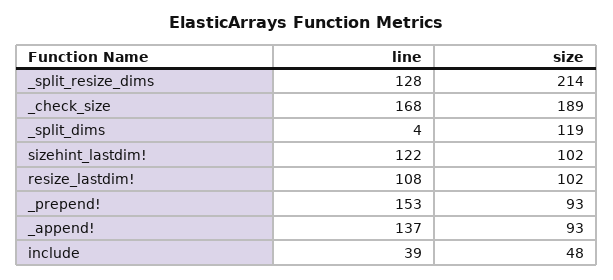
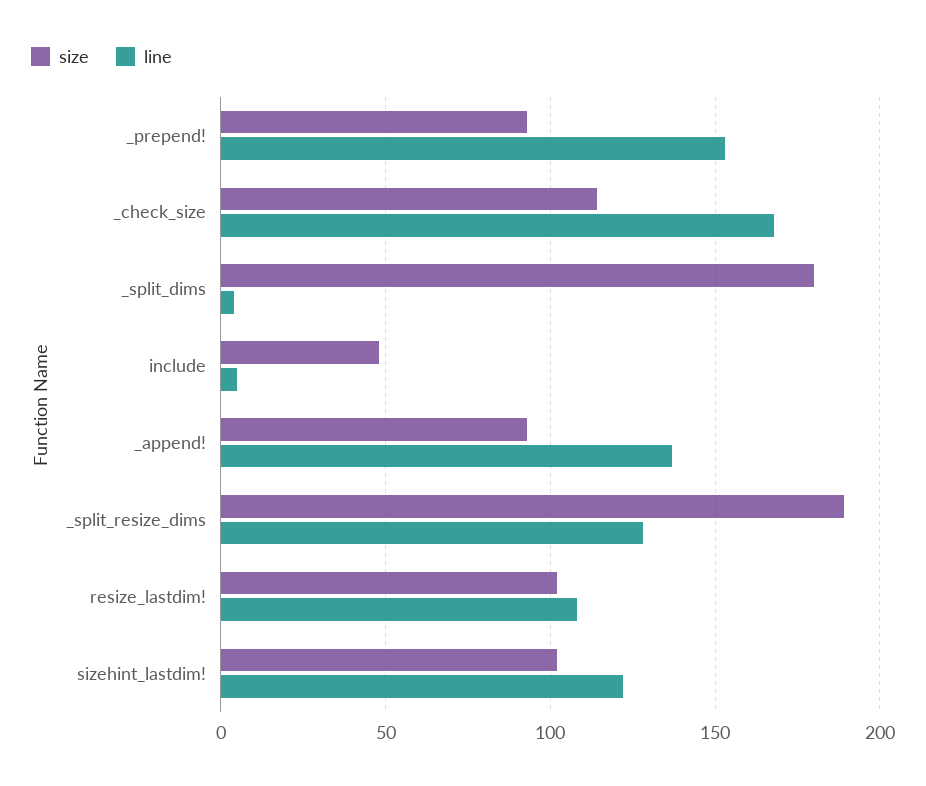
  {
    "line": {
      "_split_resize_dims": 128,
      "_check_size": 168,
      "_split_dims": 4,
      "sizehint_lastdim!": 122,
      "resize_lastdim!": 108,
      "_prepend!": 153,
      "_append!": 137,
-     "include": 39
+     "include": 5
    },
    "size": {
-     "_split_resize_dims": 214,
+     "_split_resize_dims": 190,
-     "_check_size": 189,
+     "_check_size": 115,
-     "_split_dims": 119,
+     "_split_dims": 180,
      "sizehint_lastdim!": 102,
      "resize_lastdim!": 102,
      "_prepend!": 93,
      "_append!": 93,
      "include": 48
    }
  }

